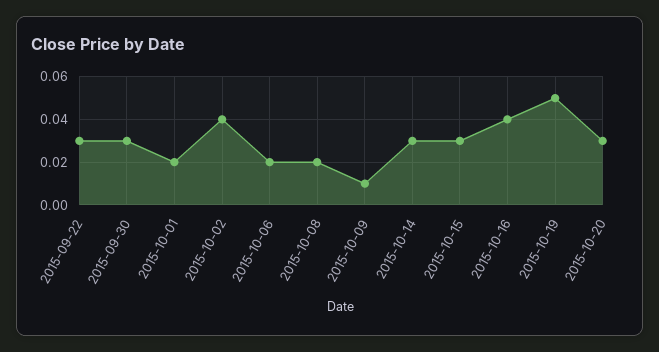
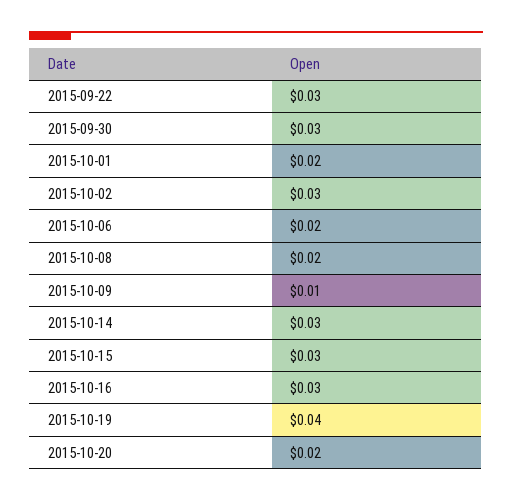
  {
    "2015-09-22": 0.03,
    "2015-09-30": 0.03,
    "2015-10-01": 0.02,
-   "2015-10-02": 0.04,
+   "2015-10-02": 0.03,
    "2015-10-06": 0.02,
    "2015-10-08": 0.02,
    "2015-10-09": 0.01,
    "2015-10-14": 0.03,
    "2015-10-15": 0.03,
-   "2015-10-16": 0.04,
+   "2015-10-16": 0.03,
-   "2015-10-19": 0.05,
+   "2015-10-19": 0.04,
-   "2015-10-20": 0.03
+   "2015-10-20": 0.02
  }

